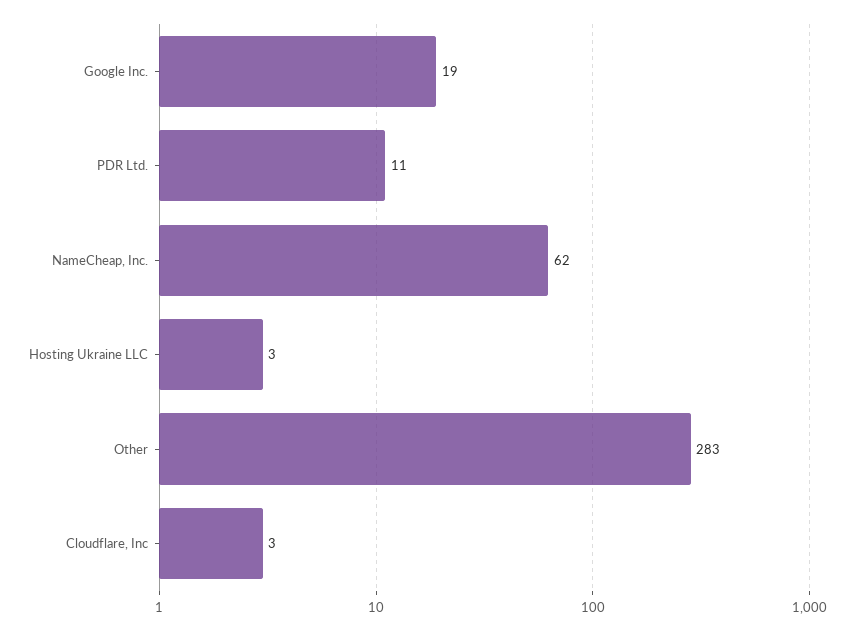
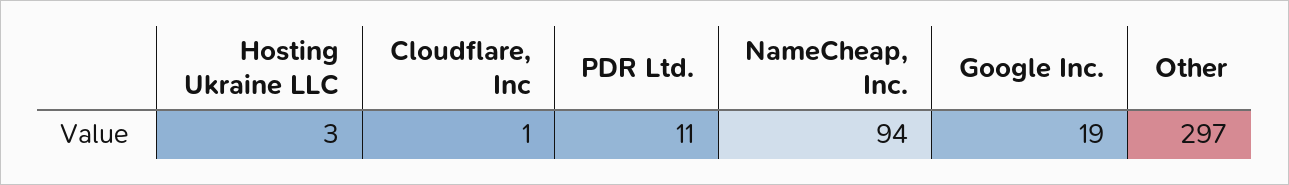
  {
    "Google Inc.": 19,
    "PDR Ltd.": 11,
-   "NameCheap, Inc.": 62,
+   "NameCheap, Inc.": 94,
    "Hosting Ukraine LLC": 3,
-   "Other": 283,
+   "Other": 297,
-   "Cloudflare, Inc": 3
+   "Cloudflare, Inc": 1
  }

